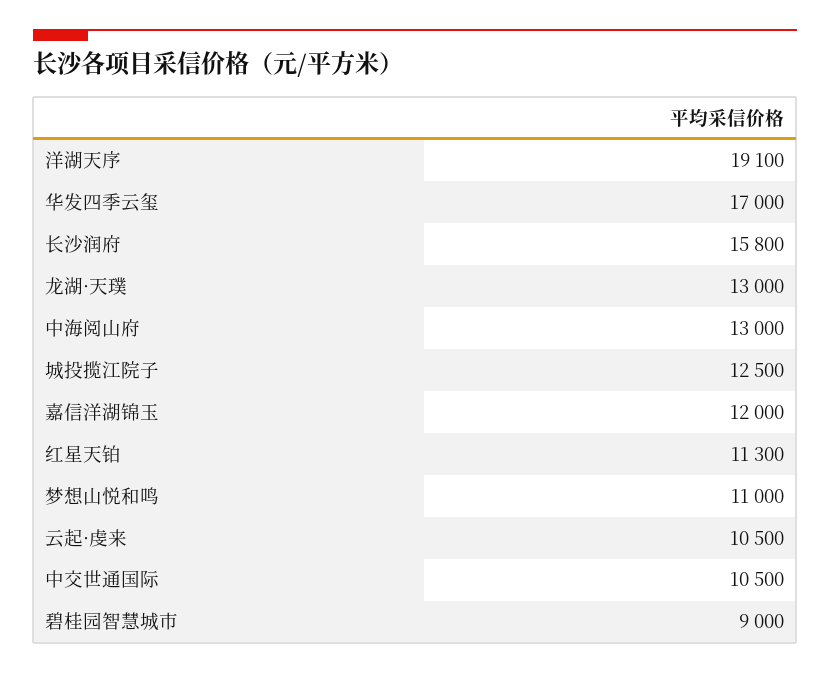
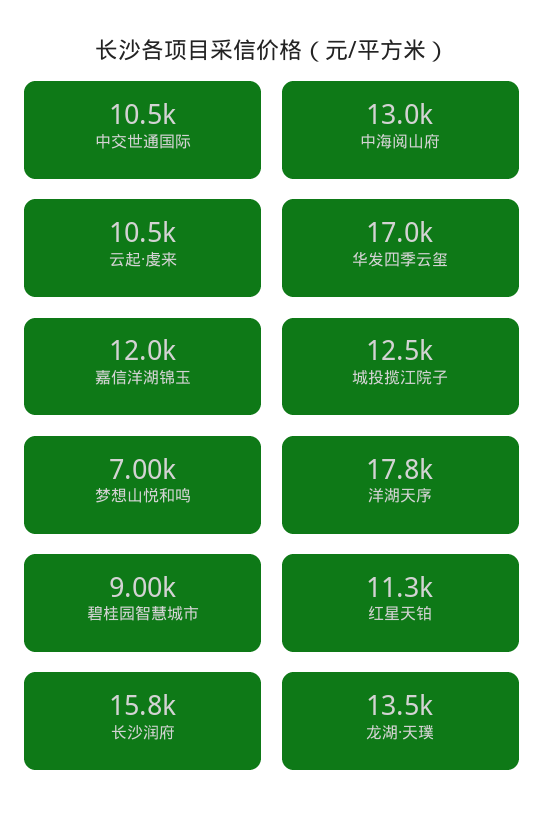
  {
-   "洋湖天序": 19100,
+   "洋湖天序": 17800,
    "华发四季云玺": 17000,
    "长沙润府": 15800,
-   "龙湖·天璞": 13000,
+   "龙湖·天璞": 13500,
    "中海阅山府": 13000,
    "城投揽江院子": 12500,
    "嘉信洋湖锦玉": 12000,
    "红星天铂": 11300,
-   "梦想山悦和鸣": 11000,
+   "梦想山悦和鸣": 7000,
    "云起·虔来": 10500,
    "中交世通国际": 10500,
    "碧桂园智慧城市": 9000
  }

